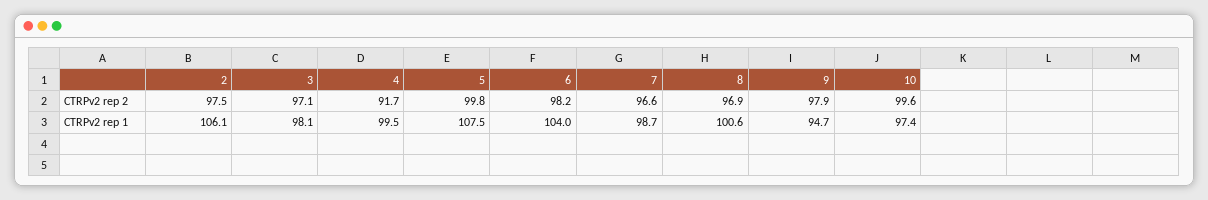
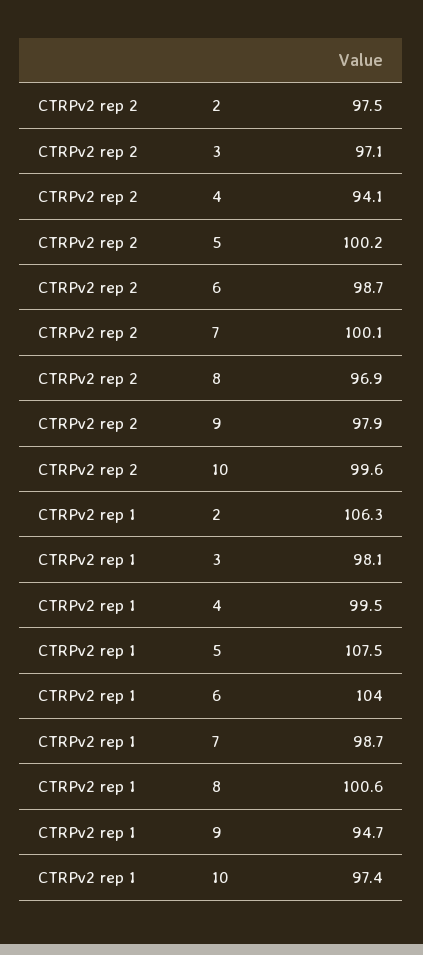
  {
    "2": {
      "CTRPv2 rep 2": 97.5,
-     "CTRPv2 rep 1": 106.1
+     "CTRPv2 rep 1": 106.3
    },
    "3": {
      "CTRPv2 rep 2": 97.1,
      "CTRPv2 rep 1": 98.1
    },
    "4": {
-     "CTRPv2 rep 2": 91.7,
+     "CTRPv2 rep 2": 94.1,
      "CTRPv2 rep 1": 99.5
    },
    "5": {
-     "CTRPv2 rep 2": 99.8,
+     "CTRPv2 rep 2": 100.2,
      "CTRPv2 rep 1": 107.5
    },
    "6": {
-     "CTRPv2 rep 2": 98.2,
+     "CTRPv2 rep 2": 98.7,
      "CTRPv2 rep 1": 104
    },
    "7": {
-     "CTRPv2 rep 2": 96.6,
+     "CTRPv2 rep 2": 100.1,
      "CTRPv2 rep 1": 98.7
    },
    "8": {
      "CTRPv2 rep 2": 96.9,
      "CTRPv2 rep 1": 100.6
    },
    "9": {
      "CTRPv2 rep 2": 97.9,
      "CTRPv2 rep 1": 94.7
    },
    "10": {
      "CTRPv2 rep 2": 99.6,
      "CTRPv2 rep 1": 97.4
    }
  }

